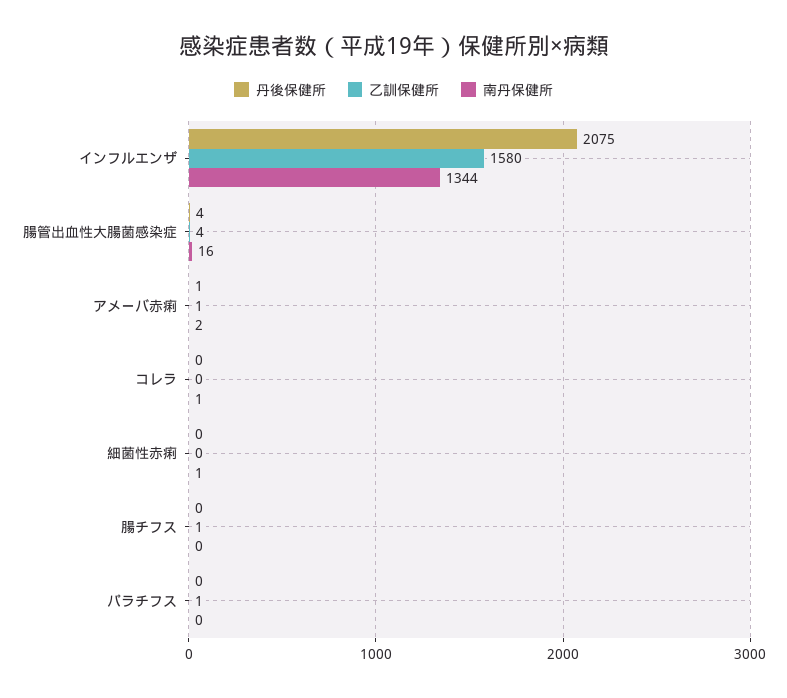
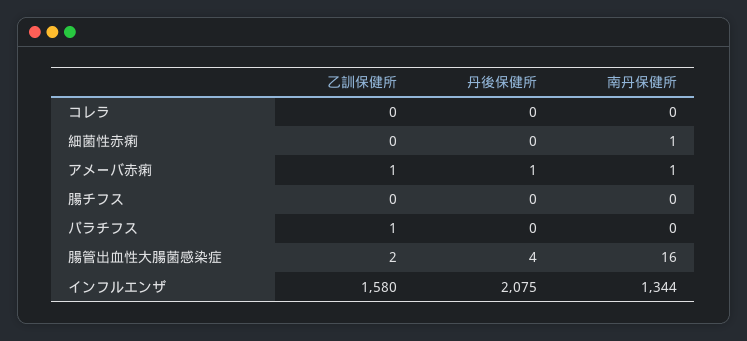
  {
    "丹後保健所": {
      "インフルエンザ": 2075,
      "腸管出血性大腸菌感染症": 4,
      "アメーバ赤痢": 1,
      "コレラ": 0,
      "細菌性赤痢": 0,
      "腸チフス": 0,
      "パラチフス": 0
    },
    "乙訓保健所": {
      "インフルエンザ": 1580,
-     "腸管出血性大腸菌感染症": 4,
+     "腸管出血性大腸菌感染症": 2,
      "アメーバ赤痢": 1,
      "コレラ": 0,
      "細菌性赤痢": 0,
-     "腸チフス": 1,
+     "腸チフス": 0,
      "パラチフス": 1
    },
    "南丹保健所": {
      "インフルエンザ": 1344,
      "腸管出血性大腸菌感染症": 16,
-     "アメーバ赤痢": 2,
+     "アメーバ赤痢": 1,
-     "コレラ": 1,
+     "コレラ": 0,
      "細菌性赤痢": 1,
      "腸チフス": 0,
      "パラチフス": 0
    }
  }

